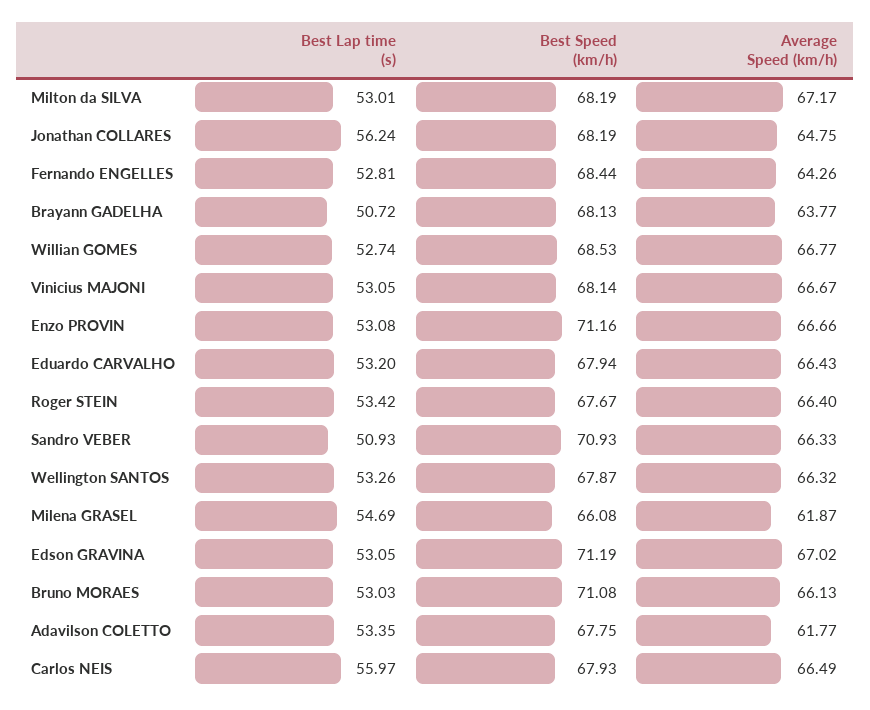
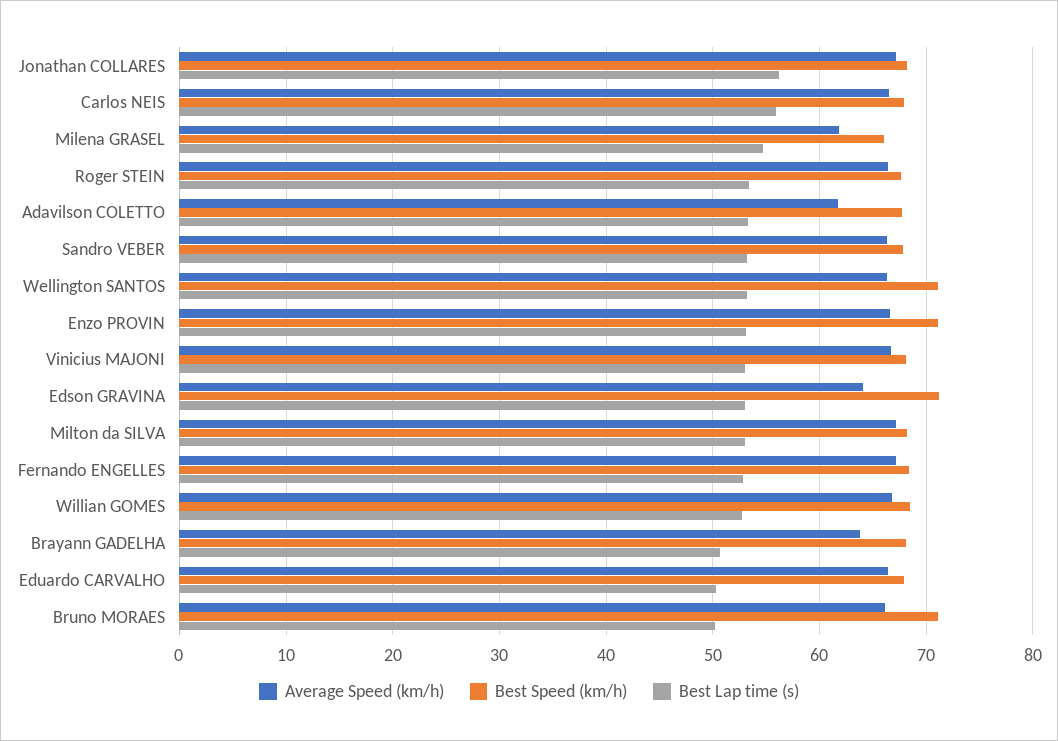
  {
    "Best Lap time (s)": {
      "Milton da SILVA": 53.01,
      "Jonathan COLLARES": 56.24,
      "Fernando ENGELLES": 52.81,
      "Brayann GADELHA": 50.72,
      "Willian GOMES": 52.74,
      "Vinicius MAJONI": 53.05,
      "Enzo PROVIN": 53.08,
-     "Eduardo CARVALHO": 53.2,
+     "Eduardo CARVALHO": 50,
      "Roger STEIN": 53.42,
-     "Sandro VEBER": 50.93,
+     "Sandro VEBER": 53,
      "Wellington SANTOS": 53.26,
      "Milena GRASEL": 54.69,
      "Edson GRAVINA": 53.05,
-     "Bruno MORAES": 53.03,
+     "Bruno MORAES": 50,
      "Adavilson COLETTO": 53.35,
      "Carlos NEIS": 55.97
    },
    "Best Speed (km/h)": {
      "Milton da SILVA": 68.19,
      "Jonathan COLLARES": 68.19,
      "Fernando ENGELLES": 68.44,
      "Brayann GADELHA": 68.13,
      "Willian GOMES": 68.53,
      "Vinicius MAJONI": 68.14,
      "Enzo PROVIN": 71.16,
      "Eduardo CARVALHO": 67.94,
      "Roger STEIN": 67.67,
-     "Sandro VEBER": 70.93,
+     "Sandro VEBER": 68,
-     "Wellington SANTOS": 67.87,
+     "Wellington SANTOS": 71,
      "Milena GRASEL": 66.08,
      "Edson GRAVINA": 71.19,
      "Bruno MORAES": 71.08,
      "Adavilson COLETTO": 67.75,
      "Carlos NEIS": 67.93
    },
    "Average Speed (km/h)": {
      "Milton da SILVA": 67.17,
-     "Jonathan COLLARES": 64.75,
+     "Jonathan COLLARES": 67,
-     "Fernando ENGELLES": 64.26,
+     "Fernando ENGELLES": 67,
      "Brayann GADELHA": 63.77,
      "Willian GOMES": 66.77,
      "Vinicius MAJONI": 66.67,
      "Enzo PROVIN": 66.66,
      "Eduardo CARVALHO": 66.43,
      "Roger STEIN": 66.4,
      "Sandro VEBER": 66.33,
      "Wellington SANTOS": 66.32,
      "Milena GRASEL": 61.87,
-     "Edson GRAVINA": 67.02,
+     "Edson GRAVINA": 64,
      "Bruno MORAES": 66.13,
      "Adavilson COLETTO": 61.77,
      "Carlos NEIS": 66.49
    }
  }

